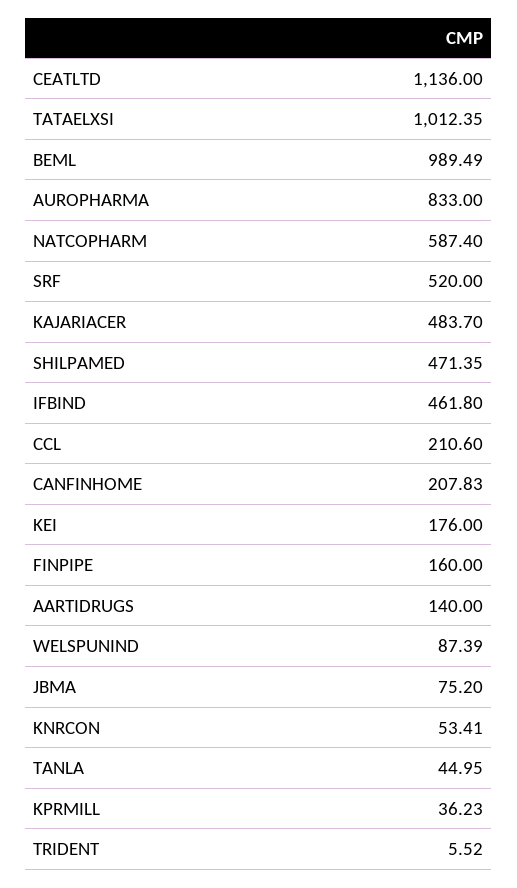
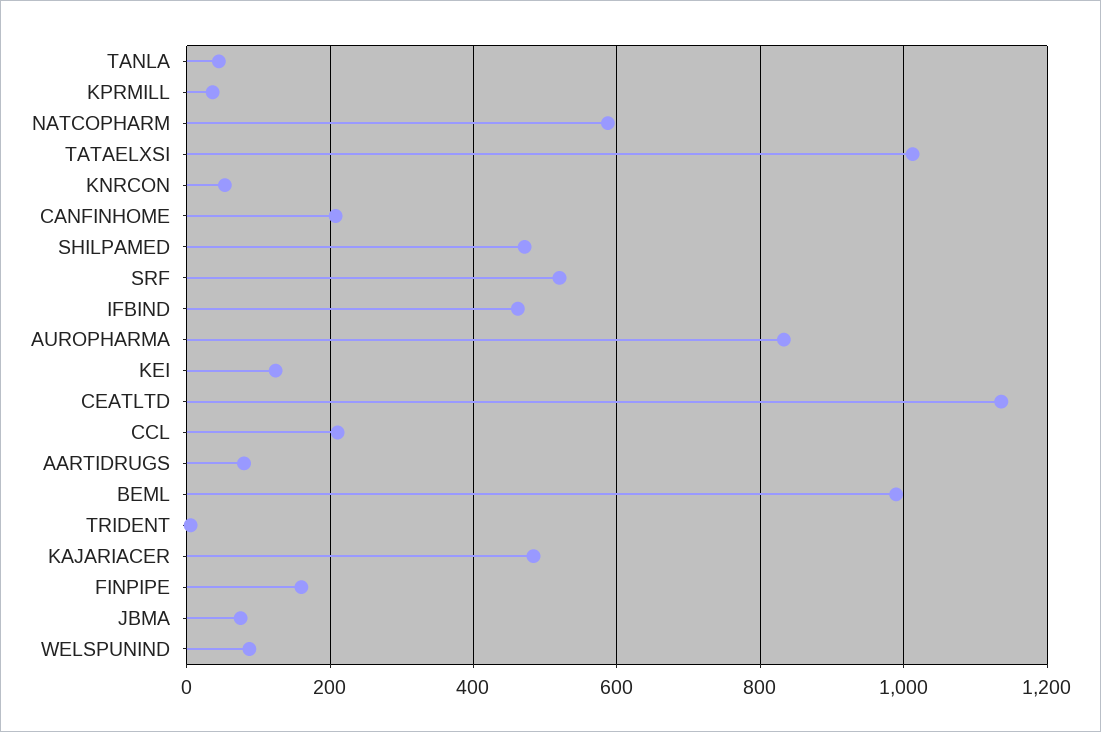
  {
    "CEATLTD": 1136,
    "TATAELXSI": 1012.35,
    "BEML": 989.49,
    "AUROPHARMA": 833,
    "NATCOPHARM": 587.4,
    "SRF": 520,
    "KAJARIACER": 483.7,
    "SHILPAMED": 471.35,
    "IFBIND": 461.8,
    "CCL": 210.6,
    "CANFINHOME": 207.83,
-   "KEI": 176,
+   "KEI": 120,
    "FINPIPE": 160,
-   "AARTIDRUGS": 140,
+   "AARTIDRUGS": 80,
    "WELSPUNIND": 87.39,
    "JBMA": 75.2,
    "KNRCON": 53.41,
    "TANLA": 44.95,
    "KPRMILL": 36.23,
    "TRIDENT": 5.52
  }

